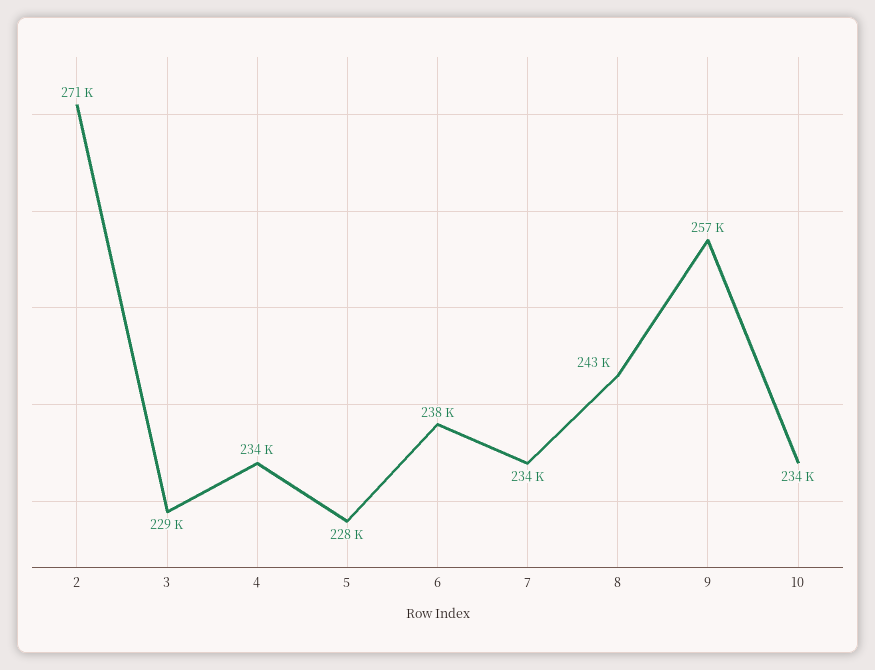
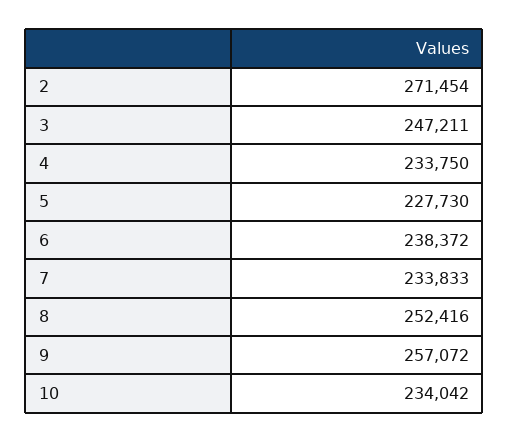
  {
    "2": 271454,
-   "3": 229000,
+   "3": 247211,
    "4": 233750,
    "5": 227730,
    "6": 238372,
    "7": 233833,
-   "8": 243000,
+   "8": 252416,
    "9": 257072,
    "10": 234042
  }

